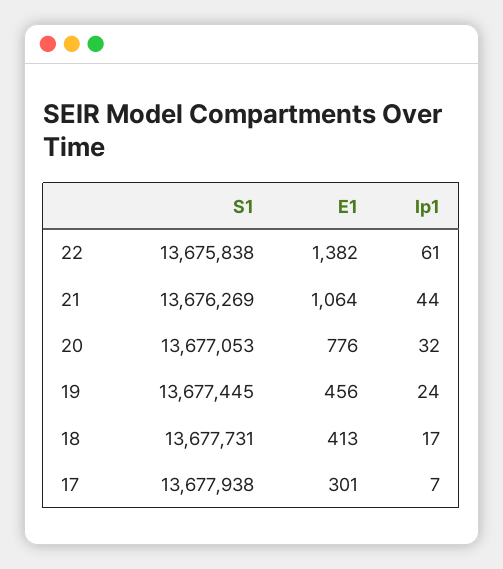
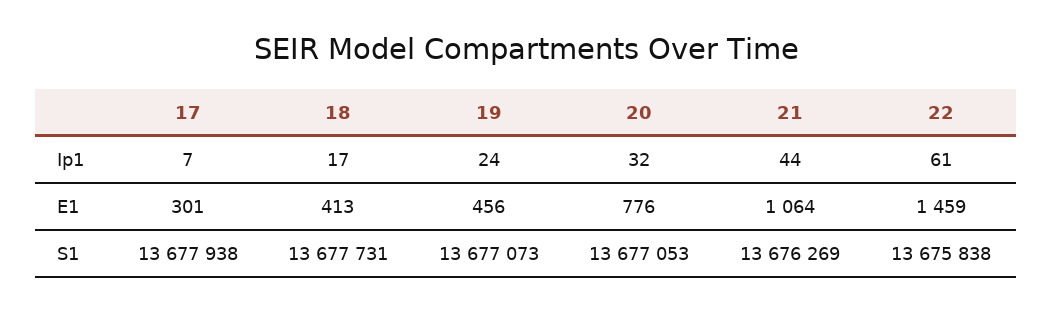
  {
    "S1": {
      "22": 13675838,
      "21": 13676269,
      "20": 13677053,
-     "19": 13677445,
+     "19": 13677073,
      "18": 13677731,
      "17": 13677938
    },
    "E1": {
-     "22": 1382,
+     "22": 1459,
      "21": 1064,
      "20": 776,
      "19": 456,
      "18": 413,
      "17": 301
    },
    "Ip1": {
      "22": 61,
      "21": 44,
      "20": 32,
      "19": 24,
      "18": 17,
      "17": 7
    }
  }

